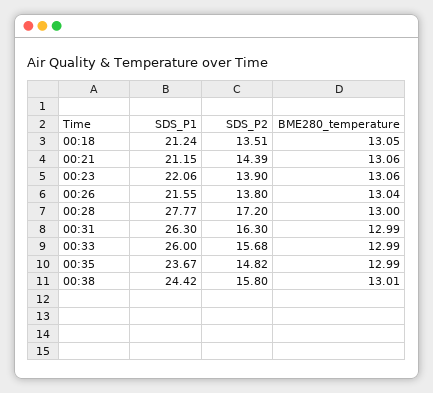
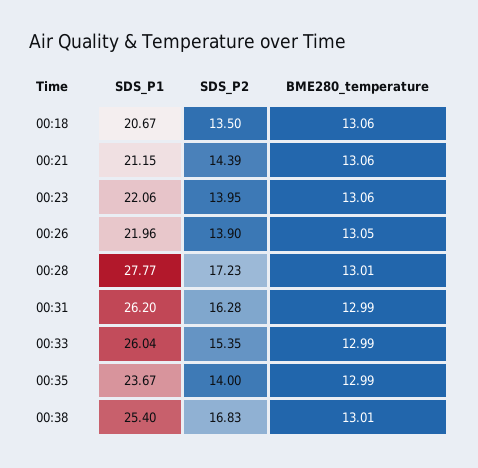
  {
    "SDS_P1": {
-     "00:18": 21.24,
+     "00:18": 20.67,
      "00:21": 21.15,
      "00:23": 22.06,
-     "00:26": 21.55,
+     "00:26": 21.96,
      "00:28": 27.77,
-     "00:31": 26.3,
+     "00:31": 26.2,
-     "00:33": 26,
+     "00:33": 26.04,
      "00:35": 23.67,
-     "00:38": 24.42
+     "00:38": 25.4
    },
    "SDS_P2": {
-     "00:18": 13.51,
+     "00:18": 13.5,
      "00:21": 14.39,
-     "00:23": 13.9,
+     "00:23": 13.95,
-     "00:26": 13.8,
+     "00:26": 13.9,
-     "00:28": 17.2,
+     "00:28": 17.23,
-     "00:31": 16.3,
+     "00:31": 16.28,
-     "00:33": 15.68,
+     "00:33": 15.35,
-     "00:35": 14.82,
+     "00:35": 14,
-     "00:38": 15.8
+     "00:38": 16.83
    },
    "BME280_temperature": {
-     "00:18": 13.05,
+     "00:18": 13.06,
      "00:21": 13.06,
      "00:23": 13.06,
-     "00:26": 13.04,
+     "00:26": 13.05,
-     "00:28": 13,
+     "00:28": 13.01,
      "00:31": 12.99,
      "00:33": 12.99,
      "00:35": 12.99,
      "00:38": 13.01
    }
  }

